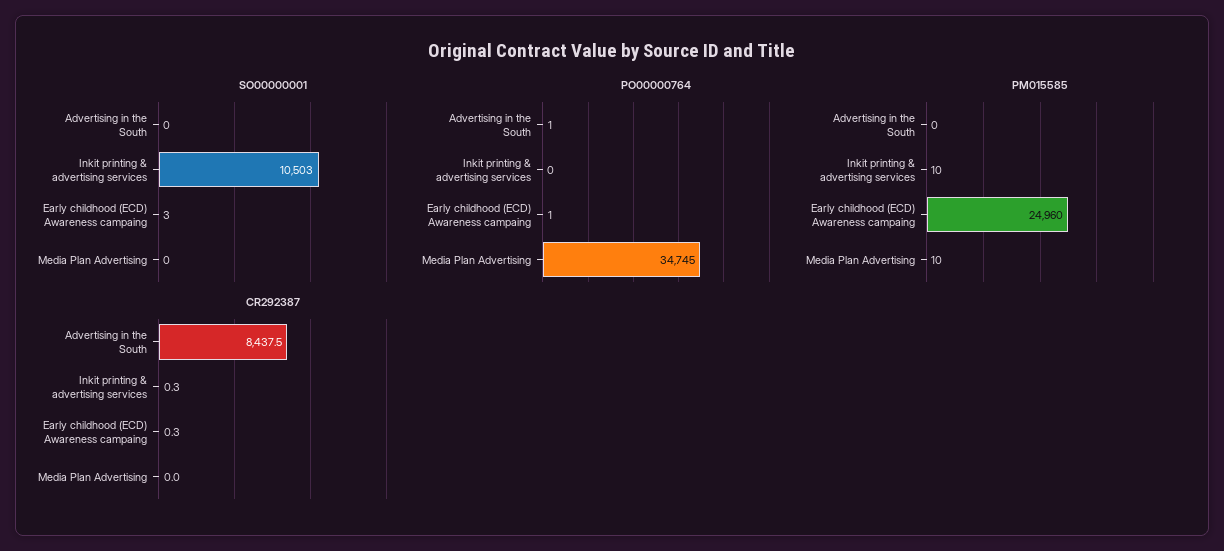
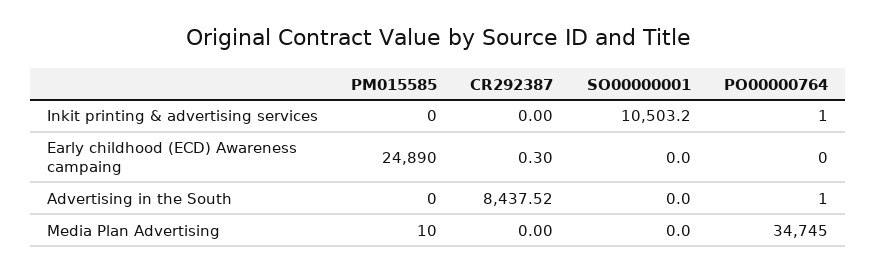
  {
    "SO00000001": {
      "Advertising in the South": 0,
      "Inkit printing & advertising services": 10503.2,
-     "Early childhood (ECD) Awareness campaing": 3,
+     "Early childhood (ECD) Awareness campaing": 0,
      "Media Plan Advertising": 0
    },
    "PO00000764": {
      "Advertising in the South": 1,
-     "Inkit printing & advertising services": 0,
+     "Inkit printing & advertising services": 1,
-     "Early childhood (ECD) Awareness campaing": 1,
+     "Early childhood (ECD) Awareness campaing": 0,
      "Media Plan Advertising": 34745
    },
    "PM015585": {
      "Advertising in the South": 0,
-     "Inkit printing & advertising services": 10,
+     "Inkit printing & advertising services": 0,
-     "Early childhood (ECD) Awareness campaing": 24960,
+     "Early childhood (ECD) Awareness campaing": 24890,
      "Media Plan Advertising": 10
    },
    "CR292387": {
      "Advertising in the South": 8437.52,
-     "Inkit printing & advertising services": 0.3,
+     "Inkit printing & advertising services": 0,
      "Early childhood (ECD) Awareness campaing": 0.3,
      "Media Plan Advertising": 0
    }
  }

